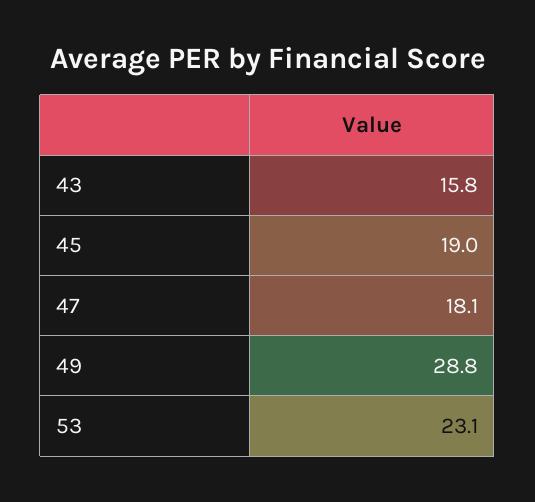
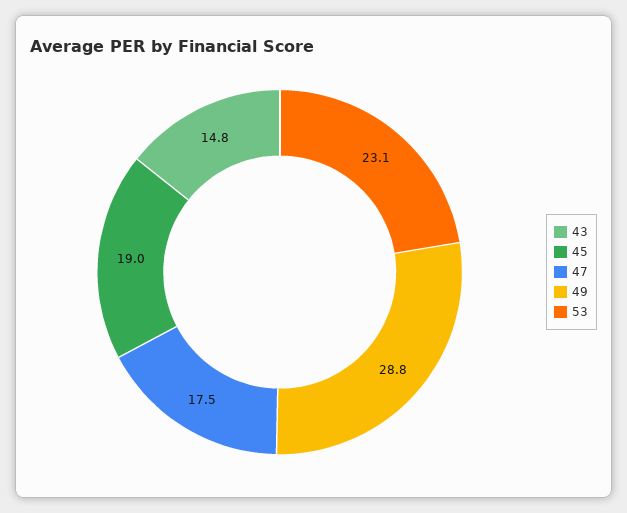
  {
-   "43": 15.8,
+   "43": 14.8,
    "45": 19,
-   "47": 18.1,
+   "47": 17.5,
    "49": 28.8,
    "53": 23.1
  }

